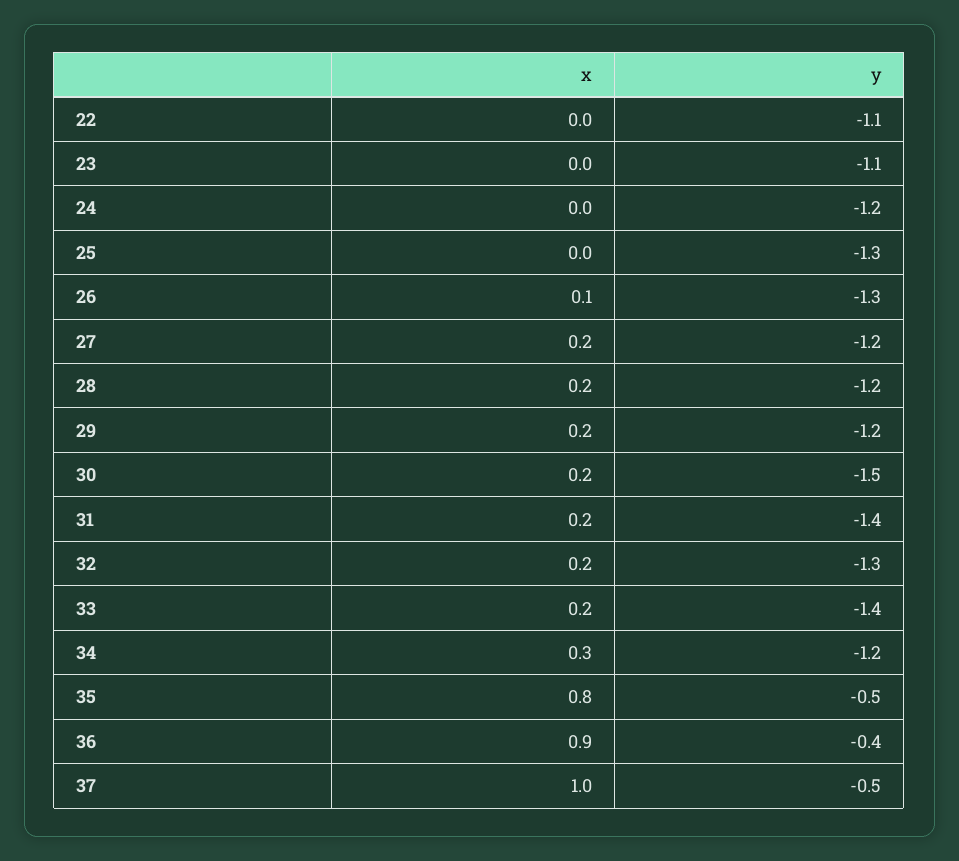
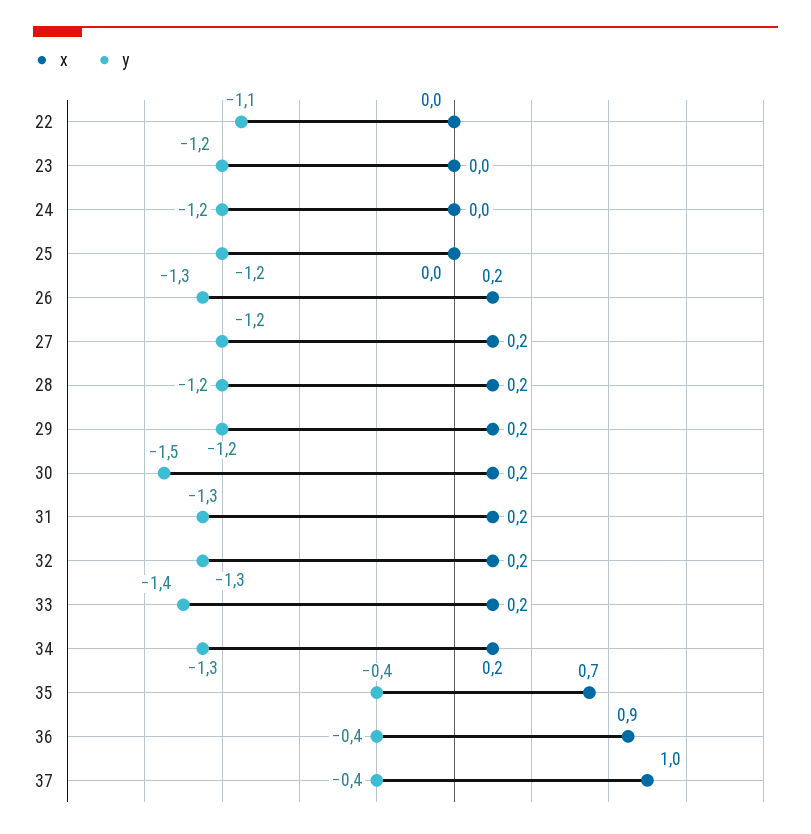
  {
    "x": {
      "22": 0,
      "23": 0,
      "24": 0,
      "25": 0,
-     "26": 0.1,
+     "26": 0.2,
      "27": 0.2,
      "28": 0.2,
      "29": 0.2,
      "30": 0.2,
      "31": 0.2,
      "32": 0.2,
      "33": 0.2,
-     "34": 0.3,
+     "34": 0.2,
-     "35": 0.8,
+     "35": 0.7,
      "36": 0.9,
      "37": 1
    },
    "y": {
      "22": -1.1,
-     "23": -1.1,
+     "23": -1.2,
      "24": -1.2,
-     "25": -1.3,
+     "25": -1.2,
      "26": -1.3,
      "27": -1.2,
      "28": -1.2,
      "29": -1.2,
      "30": -1.5,
-     "31": -1.4,
+     "31": -1.3,
      "32": -1.3,
      "33": -1.4,
-     "34": -1.2,
+     "34": -1.3,
-     "35": -0.5,
+     "35": -0.4,
      "36": -0.4,
-     "37": -0.5
+     "37": -0.4
    }
  }

